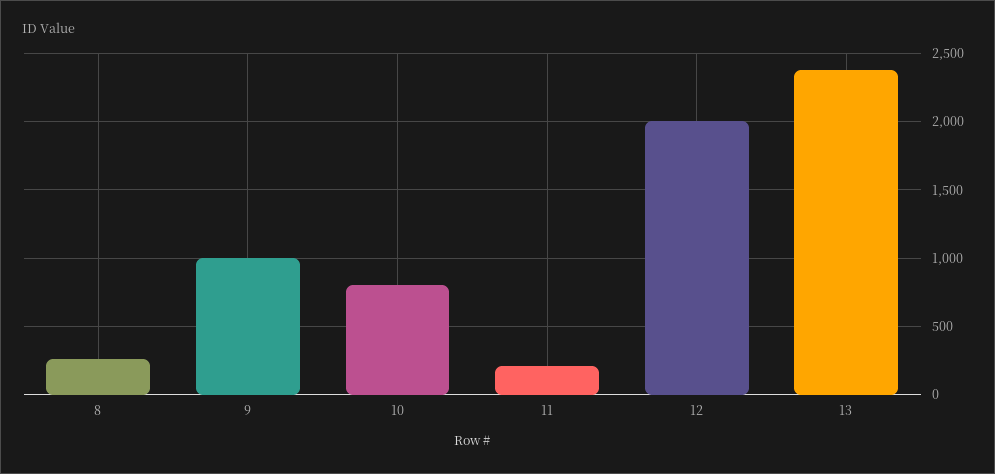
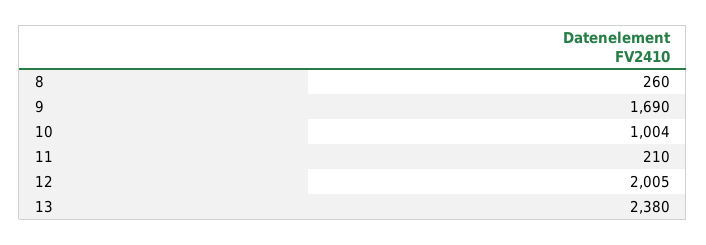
  {
    "8": 260,
-   "9": 1000,
+   "9": 1690,
-   "10": 800,
+   "10": 1004,
    "11": 210,
    "12": 2005,
    "13": 2380
  }

